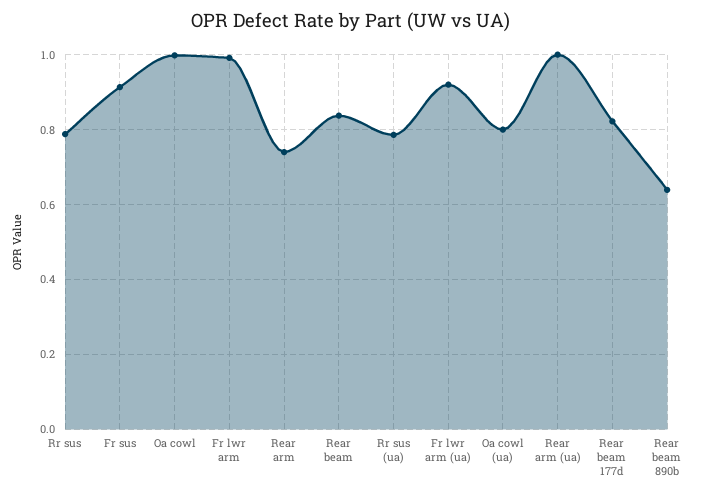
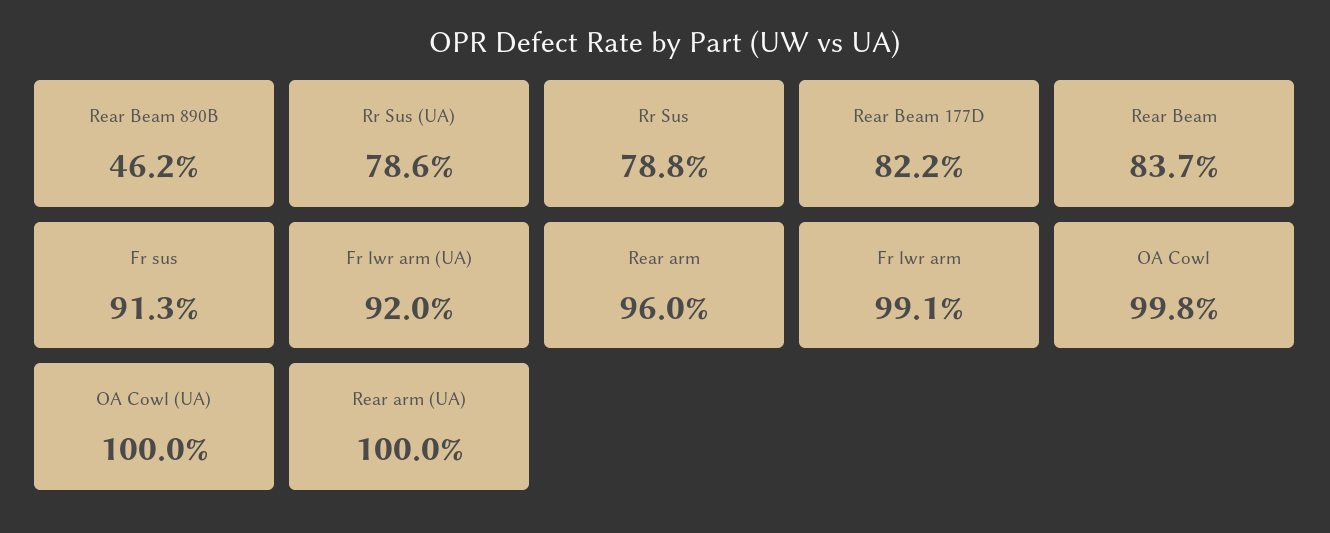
  {
    "Rr sus": 0.788,
    "Fr sus": 0.913,
    "Oa cowl": 0.998,
    "Fr lwr arm": 0.991,
-   "Rear arm": 0.74,
+   "Rear arm": 0.96,
    "Rear beam": 0.837,
    "Rr sus (ua)": 0.786,
    "Fr lwr arm (ua)": 0.92,
-   "Oa cowl (ua)": 0.8,
+   "Oa cowl (ua)": 1,
    "Rear arm (ua)": 1,
    "Rear beam 177d": 0.822,
-   "Rear beam 890b": 0.64
+   "Rear beam 890b": 0.462
  }

